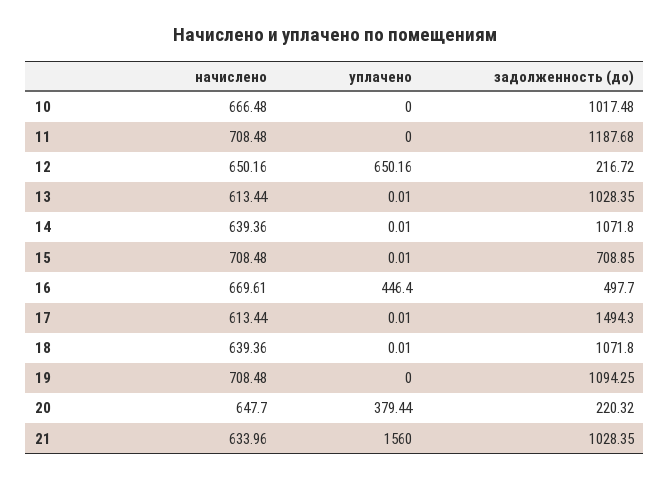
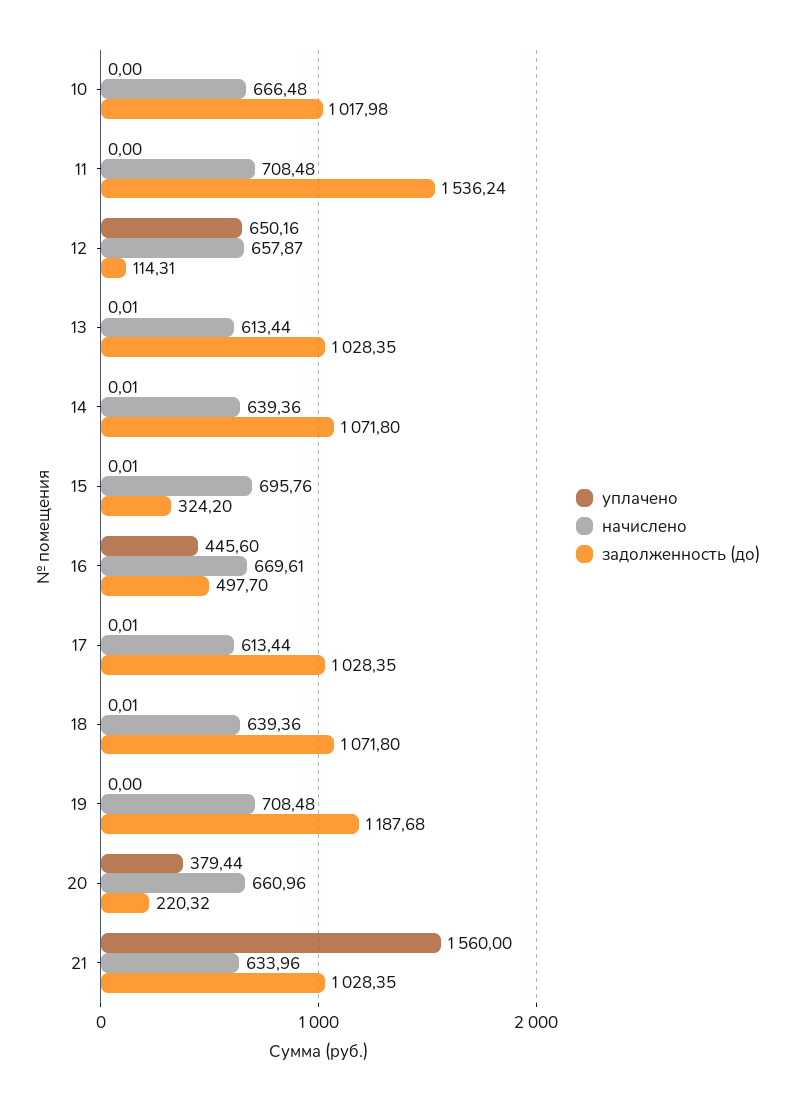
  {
    "начислено": {
      "10": 666.48,
      "11": 708.48,
-     "12": 650.16,
+     "12": 657.87,
      "13": 613.44,
      "14": 639.36,
-     "15": 708.48,
+     "15": 695.76,
      "16": 669.61,
      "17": 613.44,
      "18": 639.36,
      "19": 708.48,
-     "20": 647.7,
+     "20": 660.96,
      "21": 633.96
    },
    "уплачено": {
      "10": 0,
      "11": 0,
      "12": 650.16,
      "13": 0.01,
      "14": 0.01,
      "15": 0.01,
-     "16": 446.4,
+     "16": 445.6,
      "17": 0.01,
      "18": 0.01,
      "19": 0,
      "20": 379.44,
      "21": 1560
    },
    "задолженность (до)": {
-     "10": 1017.48,
+     "10": 1017.98,
-     "11": 1187.68,
+     "11": 1536.24,
-     "12": 216.72,
+     "12": 114.31,
      "13": 1028.35,
      "14": 1071.8,
-     "15": 708.85,
+     "15": 324.2,
      "16": 497.7,
-     "17": 1494.3,
+     "17": 1028.35,
      "18": 1071.8,
-     "19": 1094.25,
+     "19": 1187.68,
      "20": 220.32,
      "21": 1028.35
    }
  }

